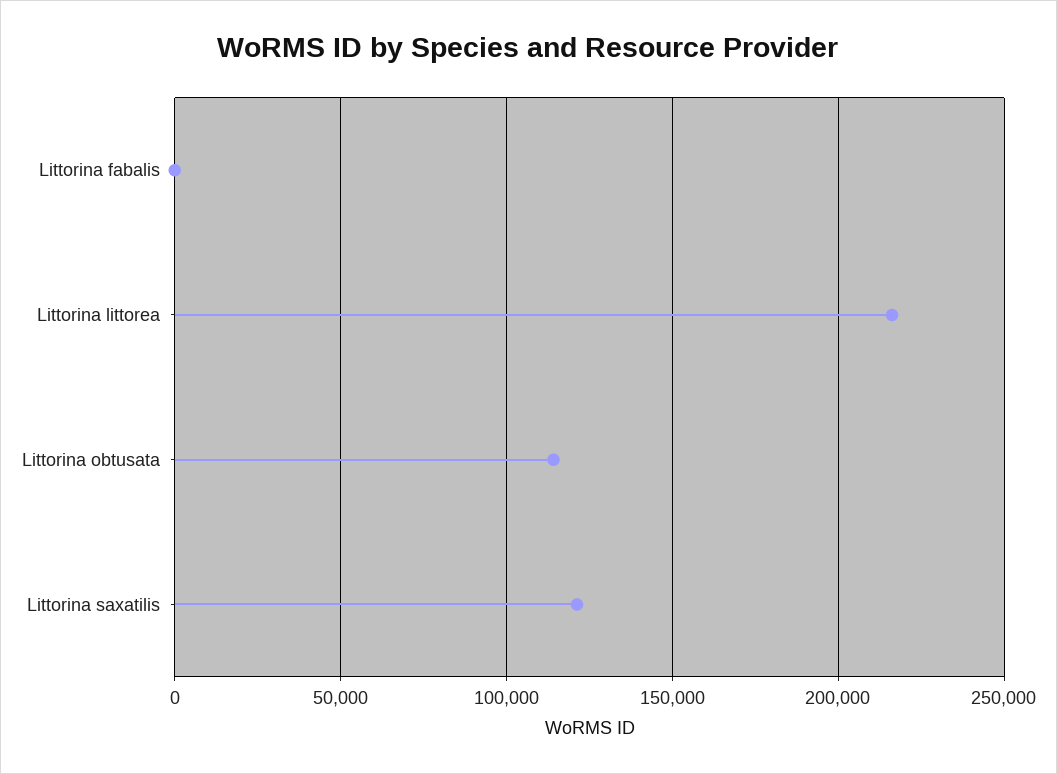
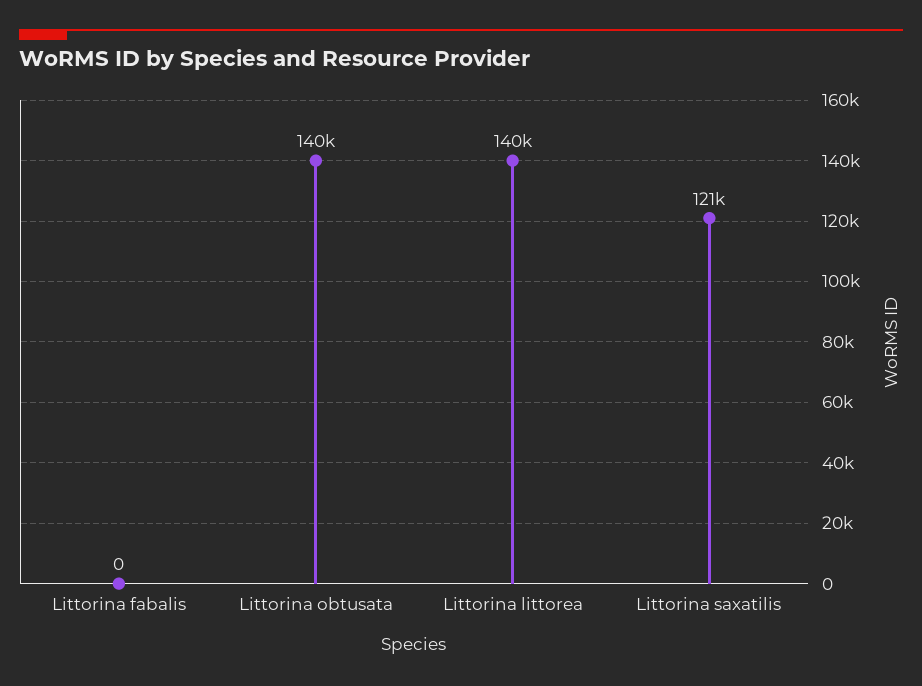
  {
    "Littorina fabalis": 0,
-   "Littorina littorea": 215000,
+   "Littorina littorea": 140000,
-   "Littorina obtusata": 115000,
+   "Littorina obtusata": 140000,
    "Littorina saxatilis": 121000
  }

